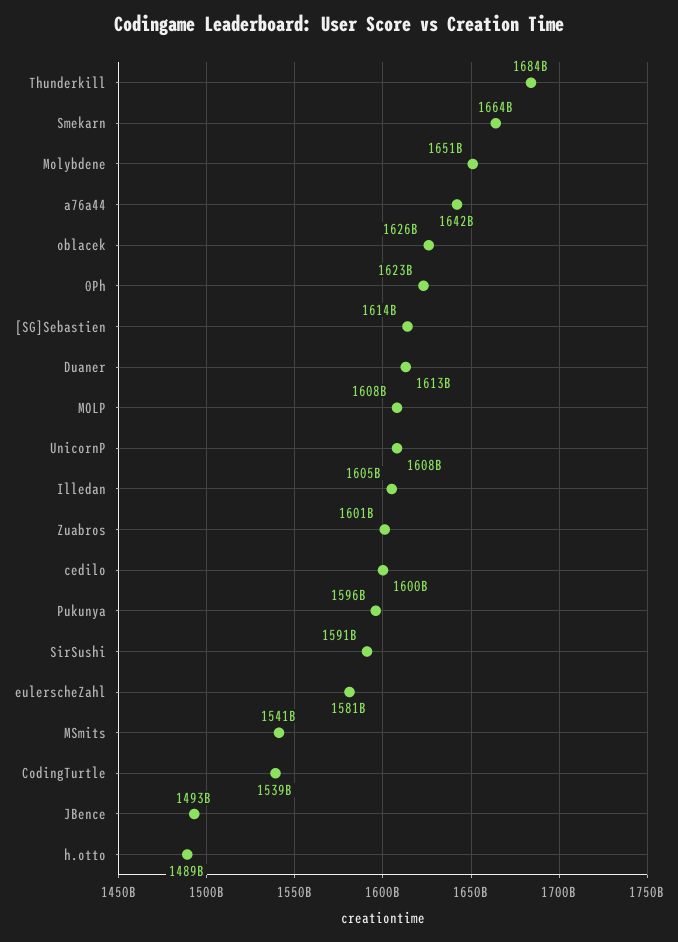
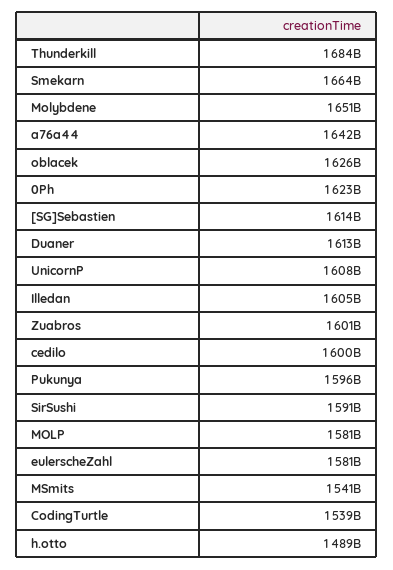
  {
    "Thunderkill": 1684000000000,
    "Smekarn": 1664000000000,
    "Molybdene": 1651000000000,
    "a76a44": 1642000000000,
    "oblacek": 1626000000000,
    "0Ph": 1623000000000,
    "[SG]Sebastien": 1614000000000,
    "Duaner": 1613000000000,
-   "MOLP": 1608000000000,
+   "MOLP": 1581000000000,
    "UnicornP": 1608000000000,
    "Illedan": 1605000000000,
    "Zuabros": 1601000000000,
    "cedilo": 1600000000000,
    "Pukunya": 1596000000000,
    "SirSushi": 1591000000000,
    "eulerscheZahl": 1581000000000,
    "MSmits": 1541000000000,
    "CodingTurtle": 1539000000000,
-   "JBence": 1493000000000,
    "h.otto": 1489000000000
  }

